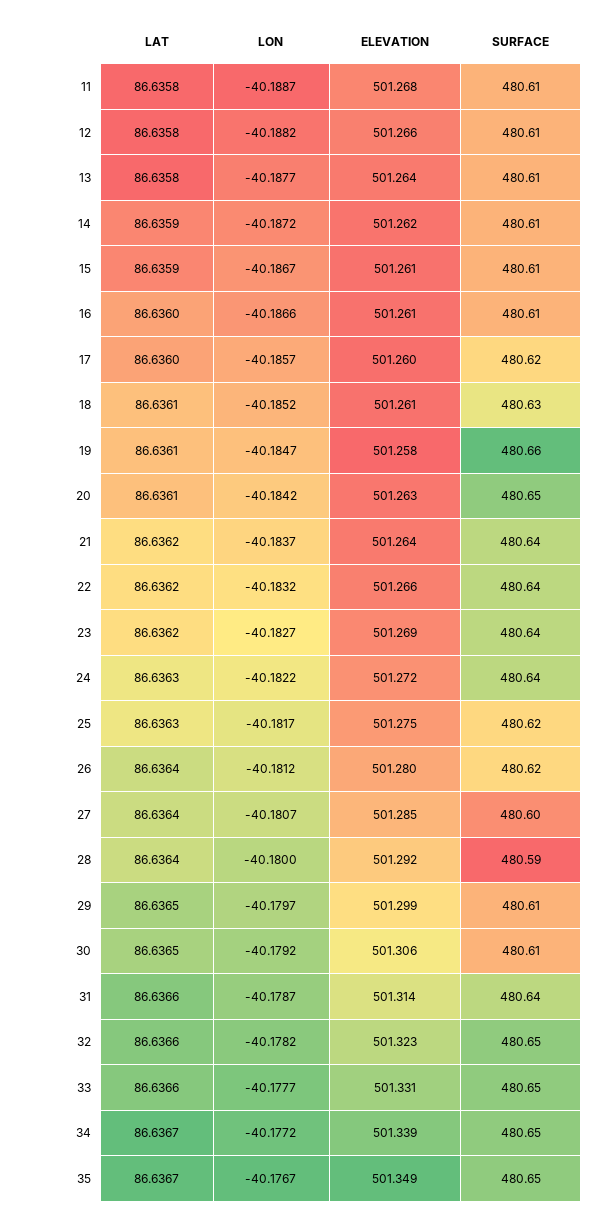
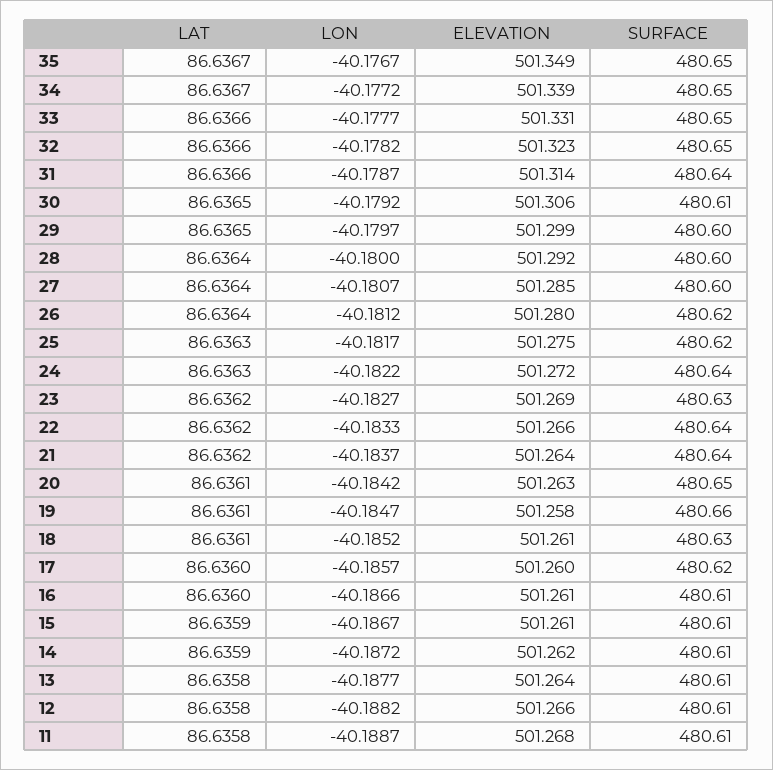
  {
    "LAT": {
      "11": 86.6358,
      "12": 86.6358,
      "13": 86.6358,
      "14": 86.6359,
      "15": 86.6359,
      "16": 86.636,
      "17": 86.636,
      "18": 86.6361,
      "19": 86.6361,
      "20": 86.6361,
      "21": 86.6362,
      "22": 86.6362,
      "23": 86.6362,
      "24": 86.6363,
      "25": 86.6363,
      "26": 86.6364,
      "27": 86.6364,
      "28": 86.6364,
      "29": 86.6365,
      "30": 86.6365,
      "31": 86.6366,
      "32": 86.6366,
      "33": 86.6366,
      "34": 86.6367,
      "35": 86.6367
    },
    "LON": {
      "11": -40.1887,
      "12": -40.1882,
      "13": -40.1877,
      "14": -40.1872,
      "15": -40.1867,
      "16": -40.1866,
      "17": -40.1857,
      "18": -40.1852,
      "19": -40.1847,
      "20": -40.1842,
      "21": -40.1837,
-     "22": -40.1832,
+     "22": -40.1833,
      "23": -40.1827,
      "24": -40.1822,
      "25": -40.1817,
      "26": -40.1812,
      "27": -40.1807,
      "28": -40.18,
      "29": -40.1797,
      "30": -40.1792,
      "31": -40.1787,
      "32": -40.1782,
      "33": -40.1777,
      "34": -40.1772,
      "35": -40.1767
    },
    "ELEVATION": {
      "11": 501.268,
      "12": 501.266,
      "13": 501.264,
      "14": 501.262,
      "15": 501.261,
      "16": 501.261,
      "17": 501.26,
      "18": 501.261,
      "19": 501.258,
      "20": 501.263,
      "21": 501.264,
      "22": 501.266,
      "23": 501.269,
      "24": 501.272,
      "25": 501.275,
      "26": 501.28,
      "27": 501.285,
      "28": 501.292,
      "29": 501.299,
      "30": 501.306,
      "31": 501.314,
      "32": 501.323,
      "33": 501.331,
      "34": 501.339,
      "35": 501.349
    },
    "SURFACE": {
      "11": 480.61,
      "12": 480.61,
      "13": 480.61,
      "14": 480.61,
      "15": 480.61,
      "16": 480.61,
      "17": 480.62,
      "18": 480.63,
      "19": 480.66,
      "20": 480.65,
      "21": 480.64,
      "22": 480.64,
-     "23": 480.64,
+     "23": 480.63,
      "24": 480.64,
      "25": 480.62,
      "26": 480.62,
      "27": 480.6,
-     "28": 480.59,
+     "28": 480.6,
-     "29": 480.61,
+     "29": 480.6,
      "30": 480.61,
      "31": 480.64,
      "32": 480.65,
      "33": 480.65,
      "34": 480.65,
      "35": 480.65
    }
  }

